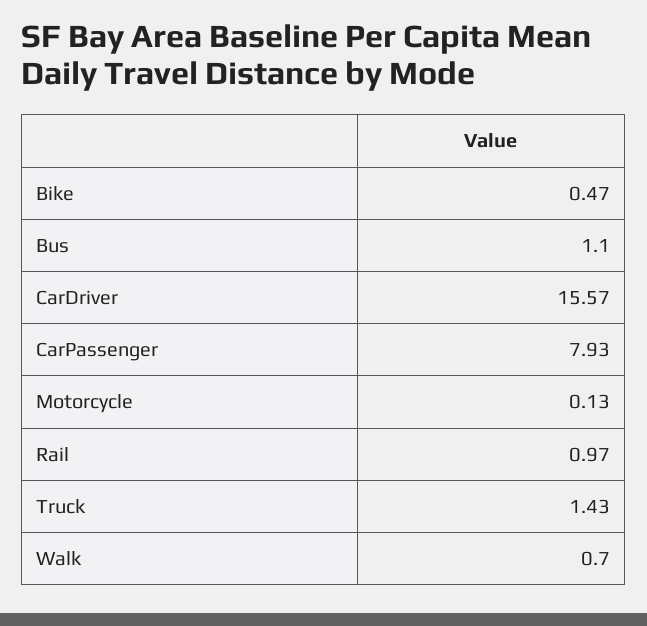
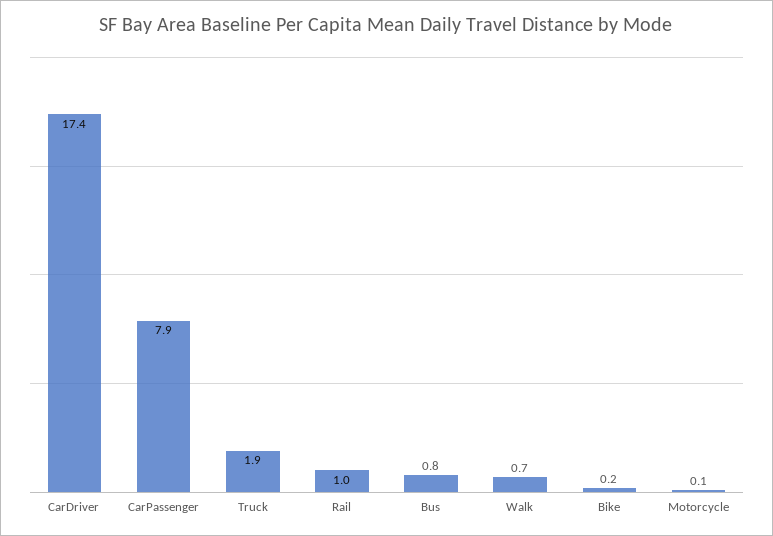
  {
-   "Bike": 0.47,
+   "Bike": 0.2,
-   "Bus": 1.1,
+   "Bus": 0.8,
-   "CarDriver": 15.57,
+   "CarDriver": 17.4,
    "CarPassenger": 7.93,
    "Motorcycle": 0.13,
    "Rail": 0.97,
-   "Truck": 1.43,
+   "Truck": 1.9,
    "Walk": 0.7
  }

